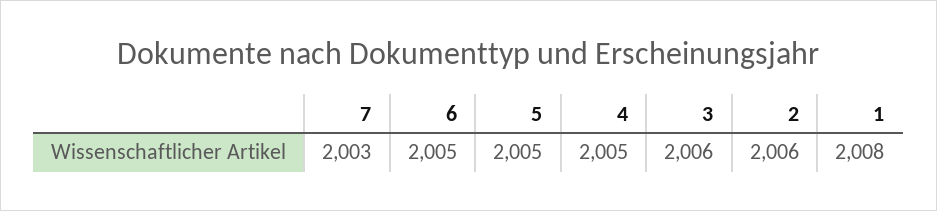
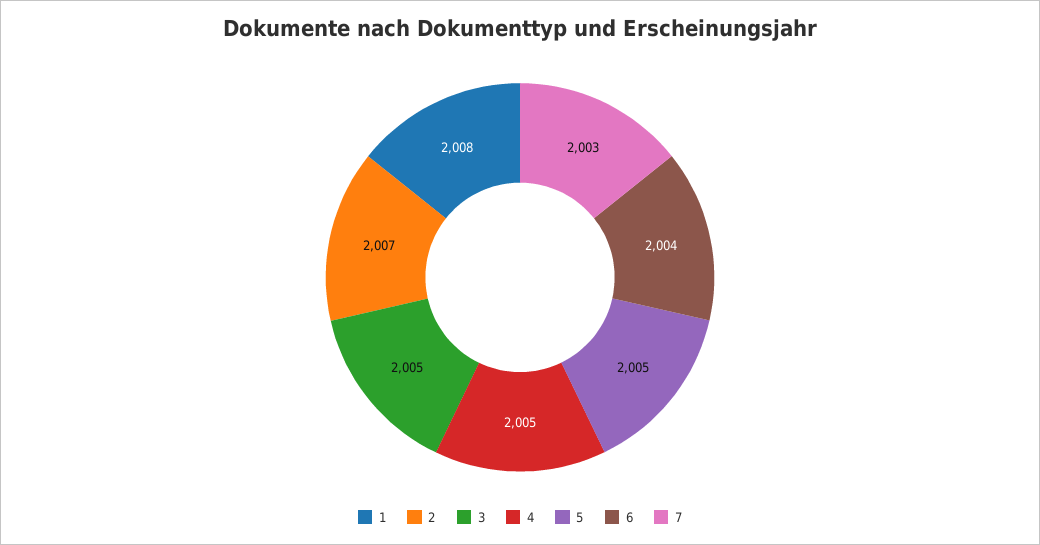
  {
    "7": 2003,
-   "6": 2005,
+   "6": 2004,
    "5": 2005,
    "4": 2005,
-   "3": 2006,
+   "3": 2005,
-   "2": 2006,
+   "2": 2007,
    "1": 2008
  }

